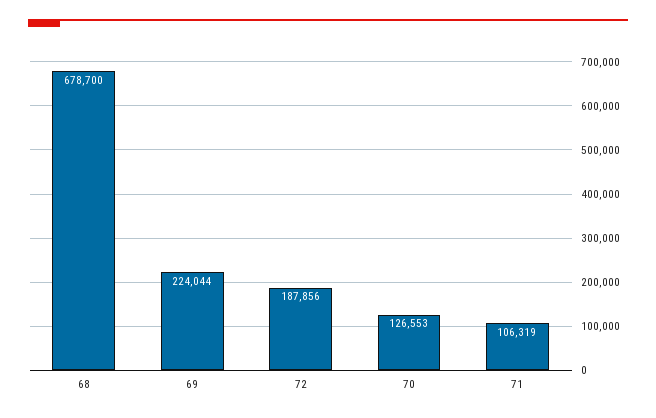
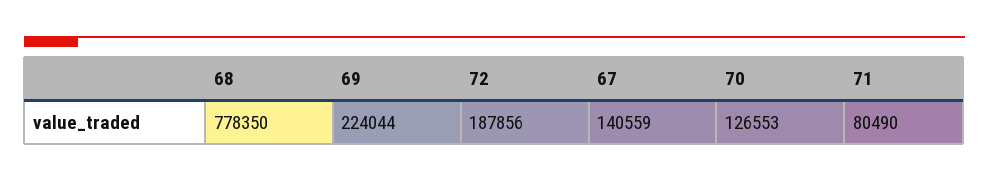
  {
-   "68": 678700,
+   "68": 778350,
    "69": 224044,
    "72": 187856,
    "70": 126553,
-   "71": 106319
+   "71": 80490,
+   "67": 140559
  }

